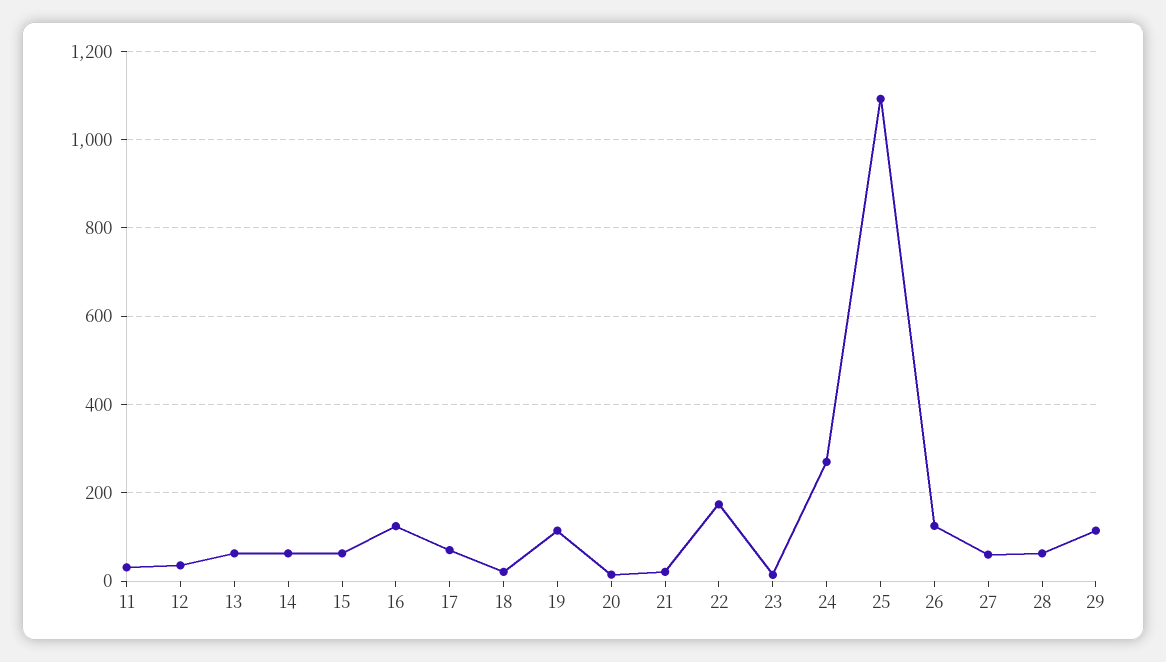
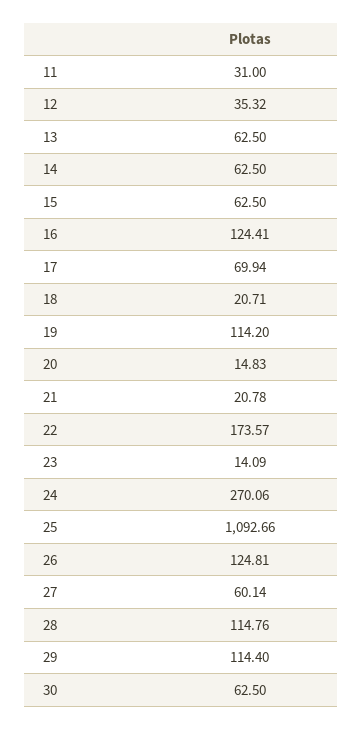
  {
    "11": 31,
    "12": 35.32,
    "13": 62.5,
    "14": 62.5,
    "15": 62.5,
    "16": 124.41,
    "17": 69.94,
    "18": 20.71,
    "19": 114.2,
    "20": 14.83,
    "21": 20.78,
    "22": 173.57,
    "23": 14.09,
    "24": 270.06,
    "25": 1092.66,
    "26": 124.81,
    "27": 60.14,
-   "28": 60,
+   "28": 114.76,
-   "29": 114.4
+   "29": 114.4,
+   "30": 62.5
  }

